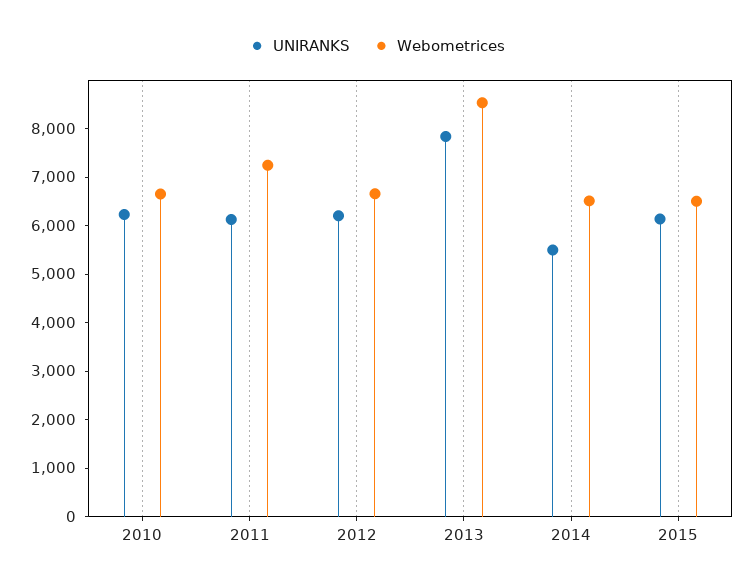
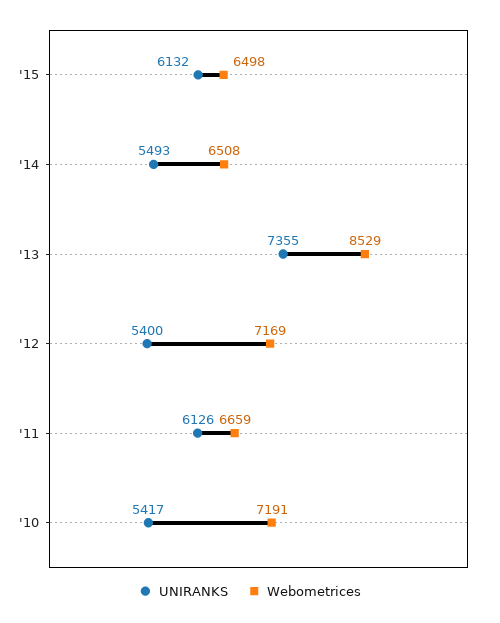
  {
    "UNIRANKS": {
-     "2010": 6200,
+     "2010": 5417,
      "2011": 6126,
-     "2012": 6200,
+     "2012": 5400,
-     "2013": 7800,
+     "2013": 7355,
      "2014": 5493,
      "2015": 6132
    },
    "Webometrices": {
-     "2010": 6600,
+     "2010": 7191,
-     "2011": 7200,
+     "2011": 6659,
-     "2012": 6600,
+     "2012": 7169,
      "2013": 8529,
      "2014": 6508,
      "2015": 6498
    }
  }

